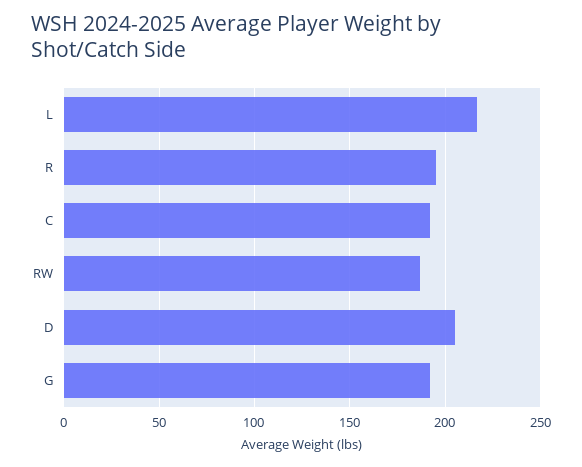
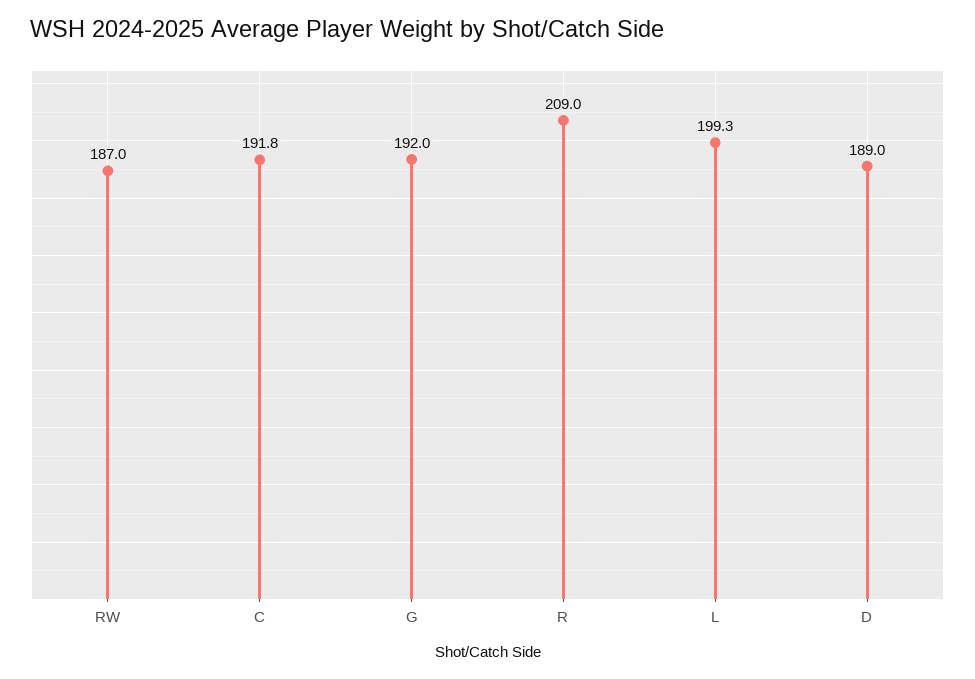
  {
-   "L": 215,
+   "L": 199.3,
-   "R": 195,
+   "R": 209,
    "C": 191.8,
    "RW": 187,
-   "D": 205,
+   "D": 189,
    "G": 192
  }

